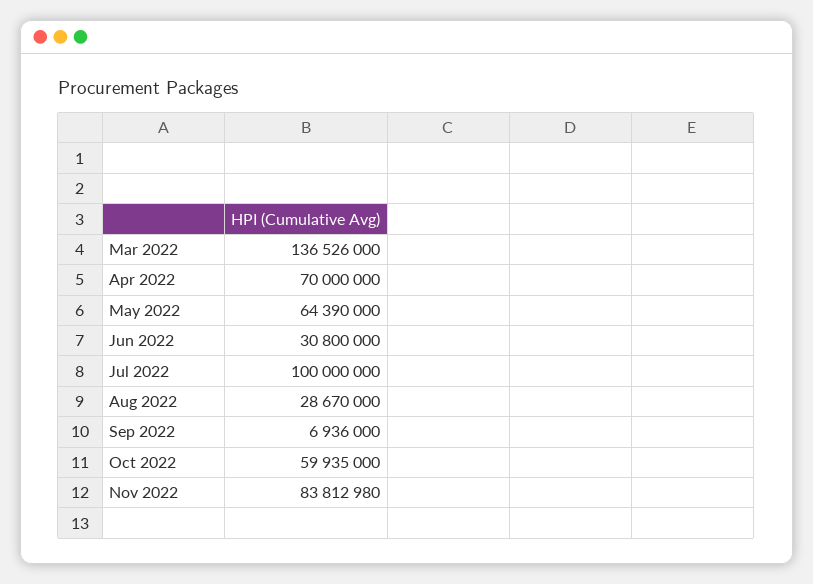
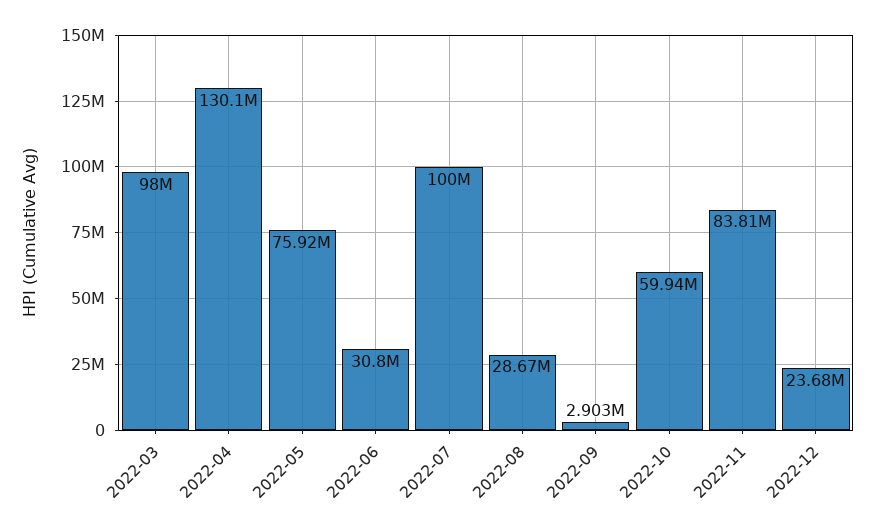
  {
-   "Mar 2022": 136526000,
+   "Mar 2022": 98000000,
-   "Apr 2022": 70000000,
+   "Apr 2022": 130100000,
-   "May 2022": 64390000,
+   "May 2022": 75920000,
    "Jun 2022": 30800000,
    "Jul 2022": 100000000,
    "Aug 2022": 28670000,
-   "Sep 2022": 6936000,
+   "Sep 2022": 2903000,
    "Oct 2022": 59935000,
-   "Nov 2022": 83812980
+   "Nov 2022": 83812980,
+   "2022-12": 23680000
  }

